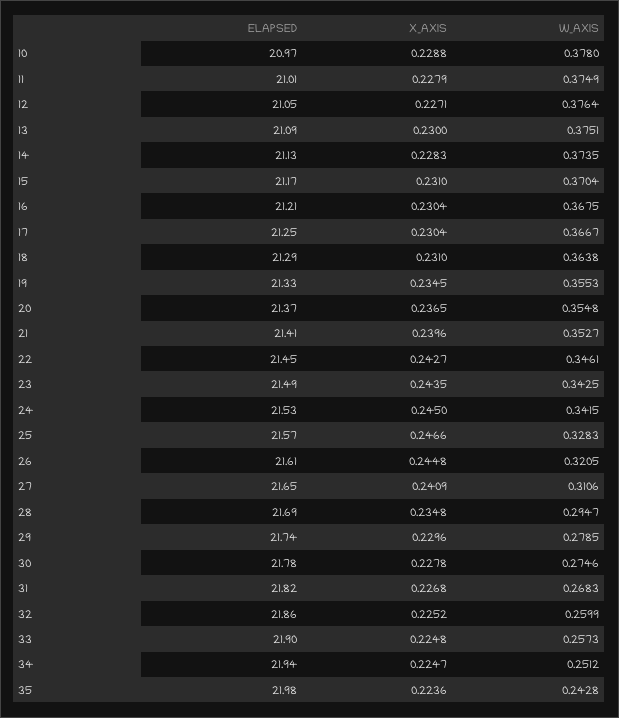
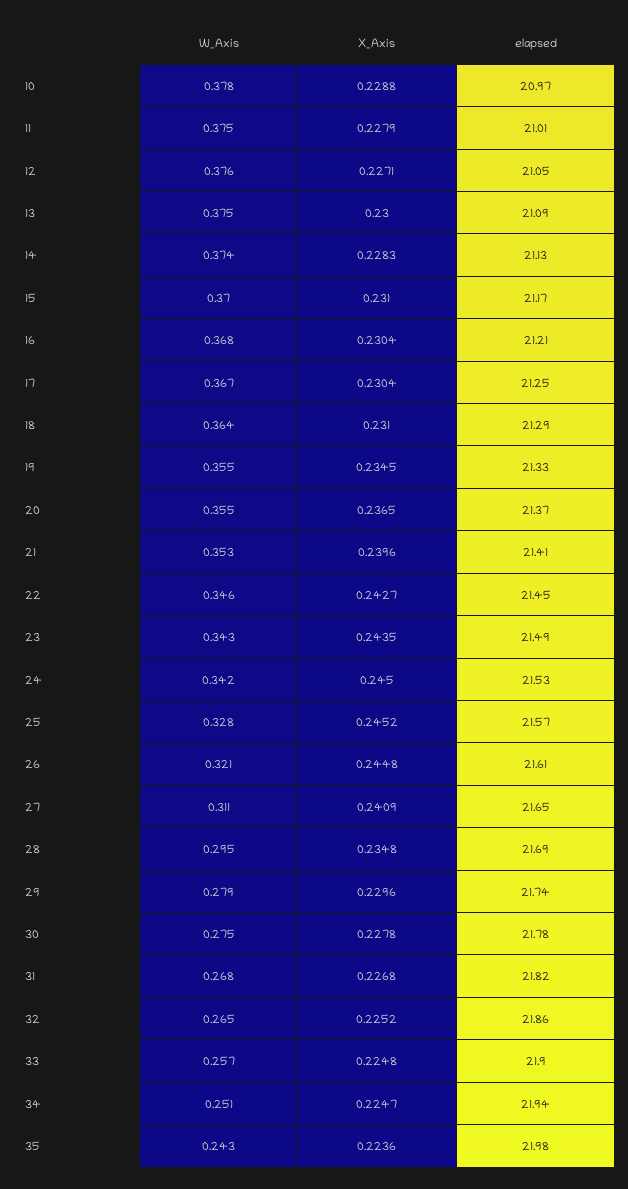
  {
    "ELAPSED": {
      "10": 20.97,
      "11": 21.01,
      "12": 21.05,
      "13": 21.09,
      "14": 21.13,
      "15": 21.17,
      "16": 21.21,
      "17": 21.25,
      "18": 21.29,
      "19": 21.33,
      "20": 21.37,
      "21": 21.41,
      "22": 21.45,
      "23": 21.49,
      "24": 21.53,
      "25": 21.57,
      "26": 21.61,
      "27": 21.65,
      "28": 21.69,
      "29": 21.74,
      "30": 21.78,
      "31": 21.82,
      "32": 21.86,
      "33": 21.9,
      "34": 21.94,
      "35": 21.98
    },
    "X_AXIS": {
      "10": 0.2288,
      "11": 0.2279,
      "12": 0.2271,
      "13": 0.23,
      "14": 0.2283,
      "15": 0.231,
      "16": 0.2304,
      "17": 0.2304,
      "18": 0.231,
      "19": 0.2345,
      "20": 0.2365,
      "21": 0.2396,
      "22": 0.2427,
      "23": 0.2435,
      "24": 0.245,
-     "25": 0.2466,
+     "25": 0.2452,
      "26": 0.2448,
      "27": 0.2409,
      "28": 0.2348,
      "29": 0.2296,
      "30": 0.2278,
      "31": 0.2268,
      "32": 0.2252,
      "33": 0.2248,
      "34": 0.2247,
      "35": 0.2236
    },
    "W_AXIS": {
      "10": 0.378,
      "11": 0.3749,
      "12": 0.3764,
      "13": 0.3751,
      "14": 0.3735,
      "15": 0.3704,
      "16": 0.3675,
      "17": 0.3667,
      "18": 0.3638,
      "19": 0.3553,
      "20": 0.3548,
      "21": 0.3527,
      "22": 0.3461,
      "23": 0.3425,
      "24": 0.3415,
      "25": 0.3283,
      "26": 0.3205,
      "27": 0.3106,
      "28": 0.2947,
      "29": 0.2785,
      "30": 0.2746,
      "31": 0.2683,
-     "32": 0.2599,
+     "32": 0.265,
      "33": 0.2573,
      "34": 0.2512,
      "35": 0.2428
    }
  }

